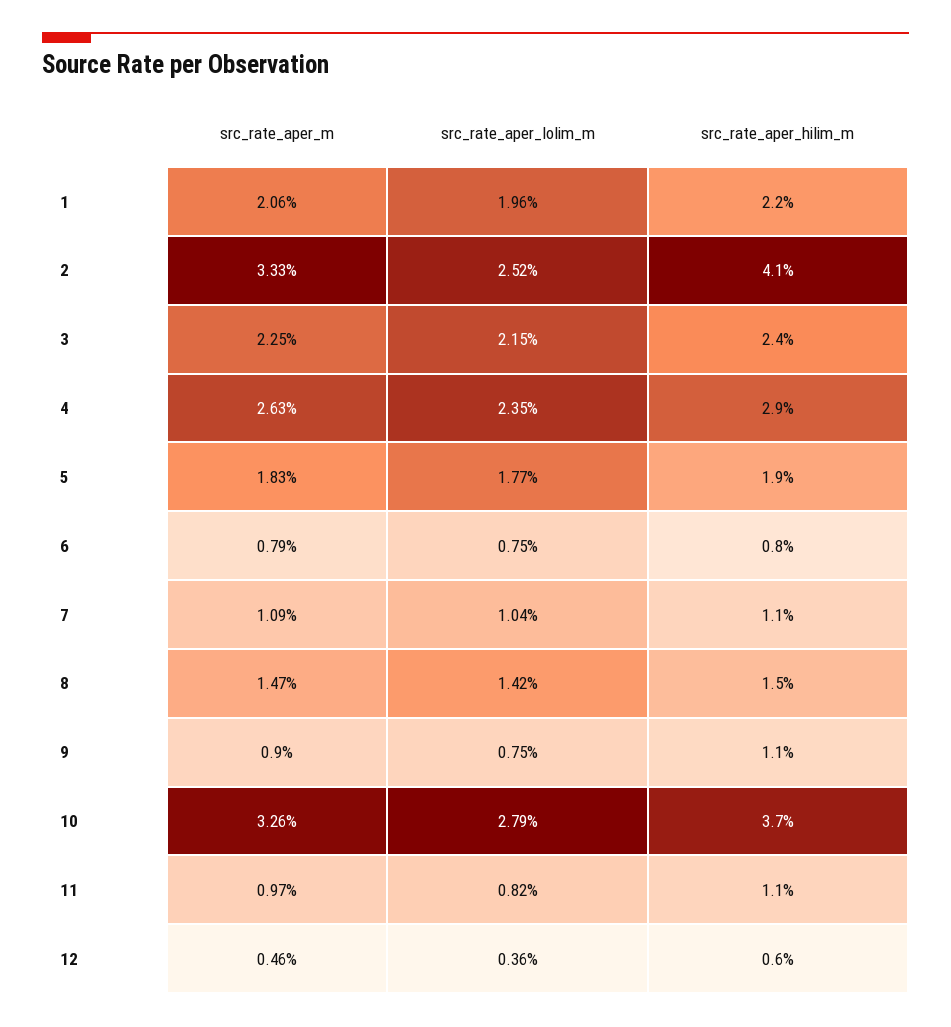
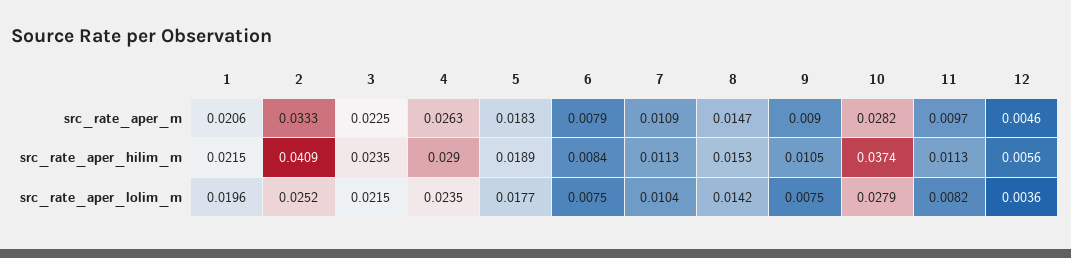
  {
    "src_rate_aper_m": {
      "1": 0.0206,
      "2": 0.0333,
      "3": 0.0225,
      "4": 0.0263,
      "5": 0.0183,
      "6": 0.0079,
      "7": 0.0109,
      "8": 0.0147,
      "9": 0.009,
-     "10": 0.0326,
+     "10": 0.0282,
      "11": 0.0097,
      "12": 0.0046
    },
    "src_rate_aper_lolim_m": {
      "1": 0.0196,
      "2": 0.0252,
      "3": 0.0215,
      "4": 0.0235,
      "5": 0.0177,
      "6": 0.0075,
      "7": 0.0104,
      "8": 0.0142,
      "9": 0.0075,
      "10": 0.0279,
      "11": 0.0082,
      "12": 0.0036
    },
    "src_rate_aper_hilim_m": {
      "1": 0.0215,
      "2": 0.0409,
      "3": 0.0235,
      "4": 0.029,
      "5": 0.0189,
      "6": 0.0084,
      "7": 0.0113,
      "8": 0.0153,
      "9": 0.0105,
      "10": 0.0374,
      "11": 0.0113,
      "12": 0.0056
    }
  }

